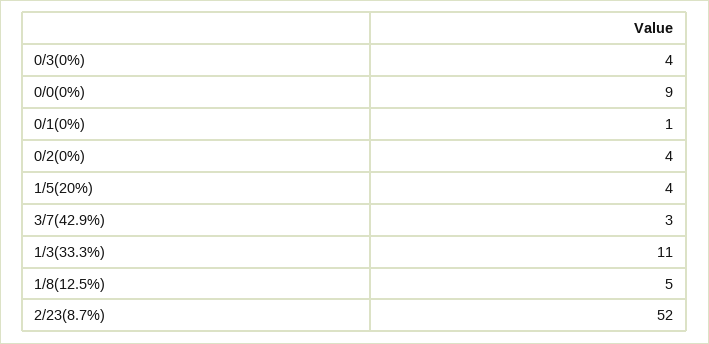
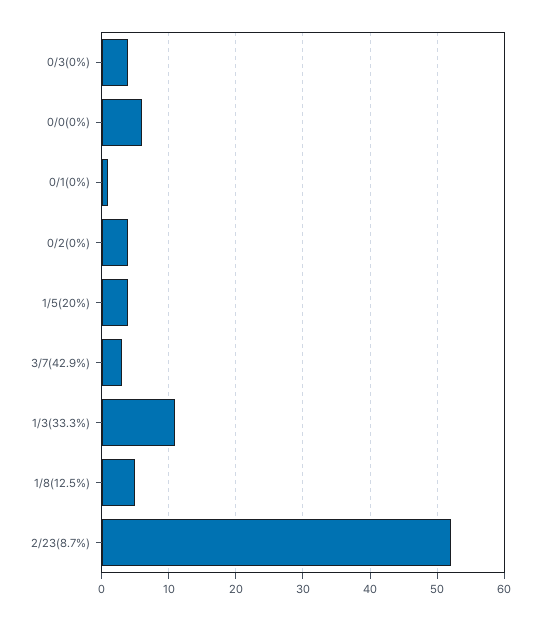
  {
    "0/3(0%)": 4,
-   "0/0(0%)": 9,
+   "0/0(0%)": 6,
    "0/1(0%)": 1,
    "0/2(0%)": 4,
    "1/5(20%)": 4,
    "3/7(42.9%)": 3,
    "1/3(33.3%)": 11,
    "1/8(12.5%)": 5,
    "2/23(8.7%)": 52
  }

